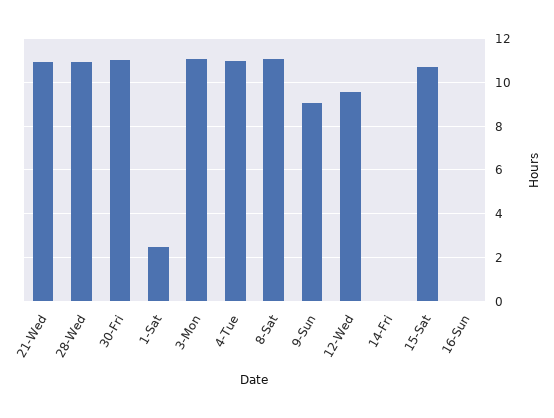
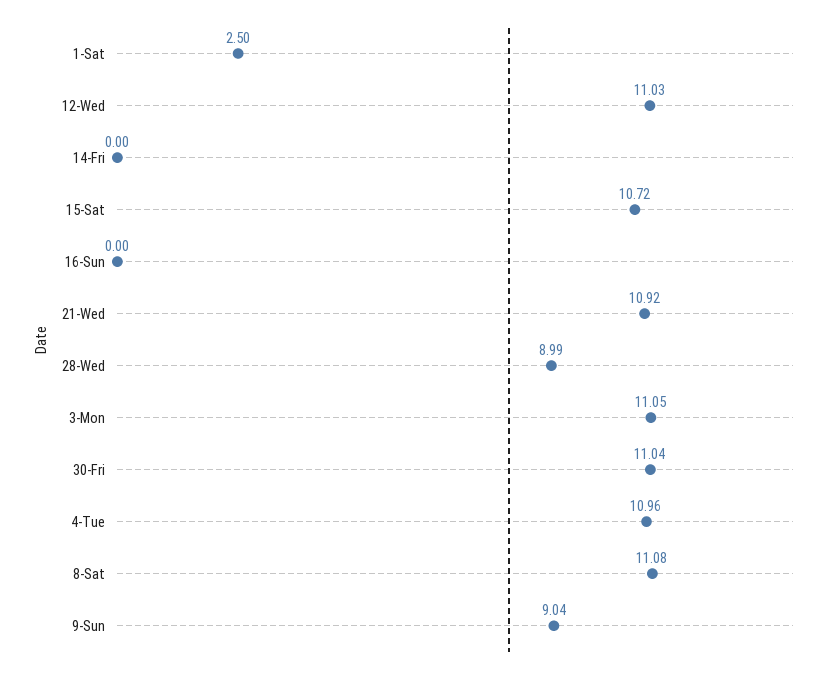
  {
    "21-Wed": 10.92,
-   "28-Wed": 11,
+   "28-Wed": 8.99,
    "30-Fri": 11.04,
    "1-Sat": 2.5,
    "3-Mon": 11.05,
    "4-Tue": 10.96,
    "8-Sat": 11.08,
    "9-Sun": 9.04,
-   "12-Wed": 9.5,
+   "12-Wed": 11.03,
    "14-Fri": 0,
    "15-Sat": 10.72,
    "16-Sun": 0
  }

